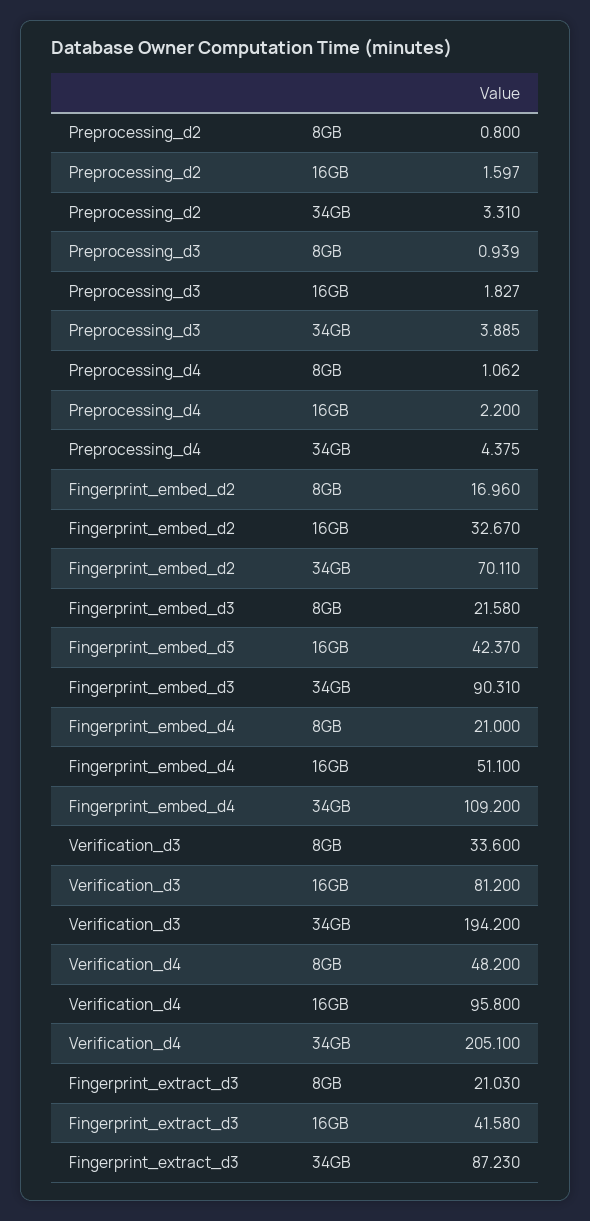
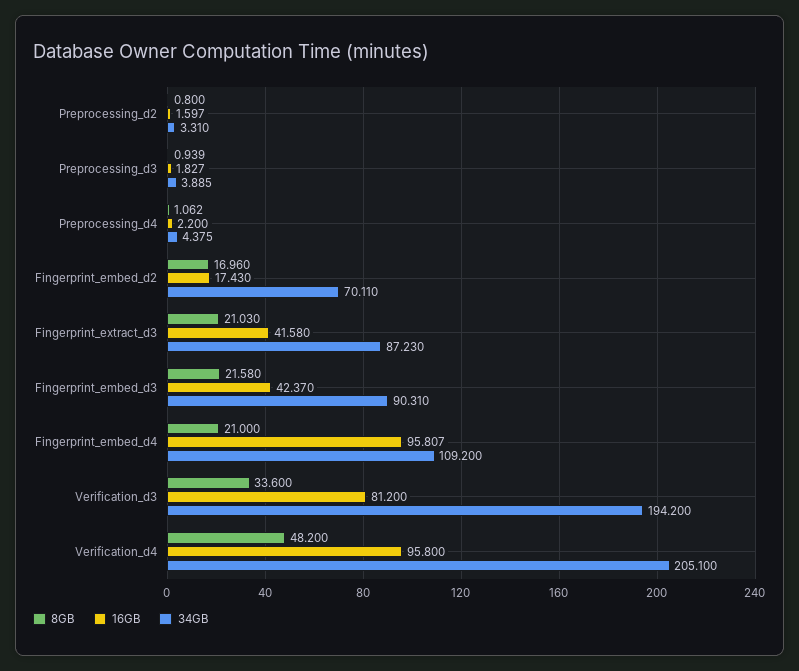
  {
    "8GB": {
      "Preprocessing_d2": 0.8,
      "Preprocessing_d3": 0.939,
      "Preprocessing_d4": 1.062,
      "Fingerprint_embed_d2": 16.96,
      "Fingerprint_embed_d3": 21.58,
      "Fingerprint_embed_d4": 21,
      "Verification_d3": 33.6,
      "Verification_d4": 48.2,
      "Fingerprint_extract_d3": 21.03
    },
    "16GB": {
      "Preprocessing_d2": 1.597,
      "Preprocessing_d3": 1.827,
      "Preprocessing_d4": 2.2,
-     "Fingerprint_embed_d2": 32.67,
+     "Fingerprint_embed_d2": 17.43,
      "Fingerprint_embed_d3": 42.37,
-     "Fingerprint_embed_d4": 51.1,
+     "Fingerprint_embed_d4": 95.807,
      "Verification_d3": 81.2,
      "Verification_d4": 95.8,
      "Fingerprint_extract_d3": 41.58
    },
    "34GB": {
      "Preprocessing_d2": 3.31,
      "Preprocessing_d3": 3.885,
      "Preprocessing_d4": 4.375,
      "Fingerprint_embed_d2": 70.11,
      "Fingerprint_embed_d3": 90.31,
      "Fingerprint_embed_d4": 109.2,
      "Verification_d3": 194.2,
      "Verification_d4": 205.1,
      "Fingerprint_extract_d3": 87.23
    }
  }

